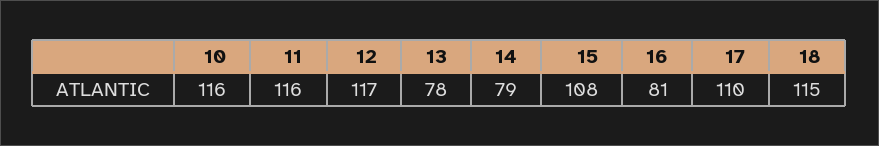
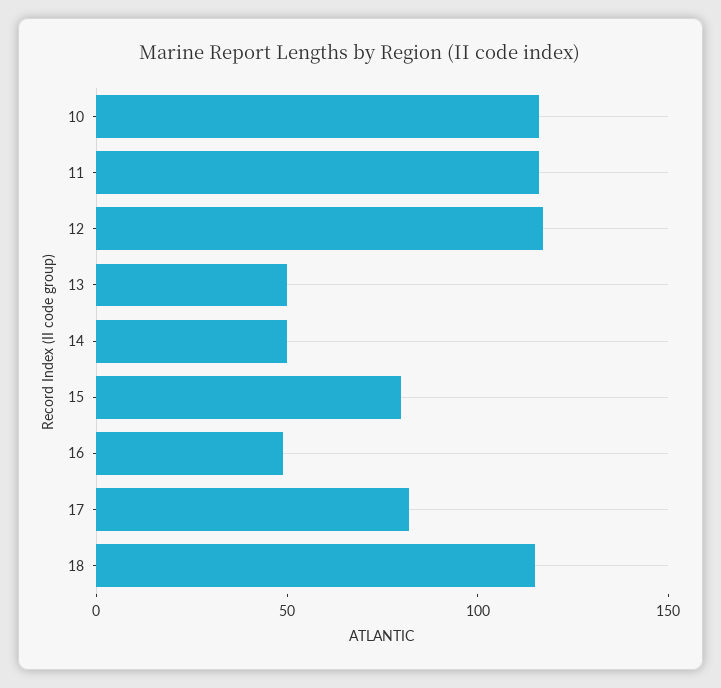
  {
    "10": 116,
    "11": 116,
    "12": 117,
-   "13": 78,
+   "13": 50,
-   "14": 79,
+   "14": 50,
-   "15": 108,
+   "15": 80,
-   "16": 81,
+   "16": 50,
-   "17": 110,
+   "17": 80,
    "18": 115
  }

